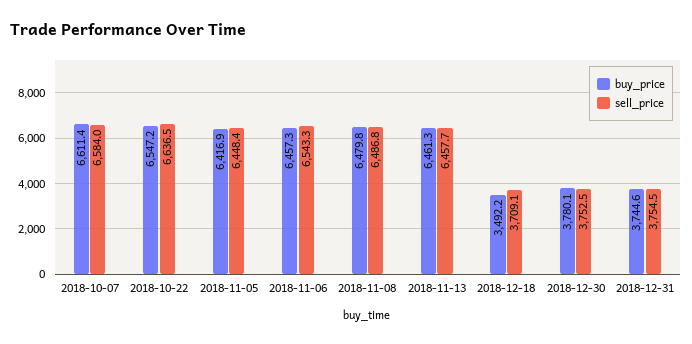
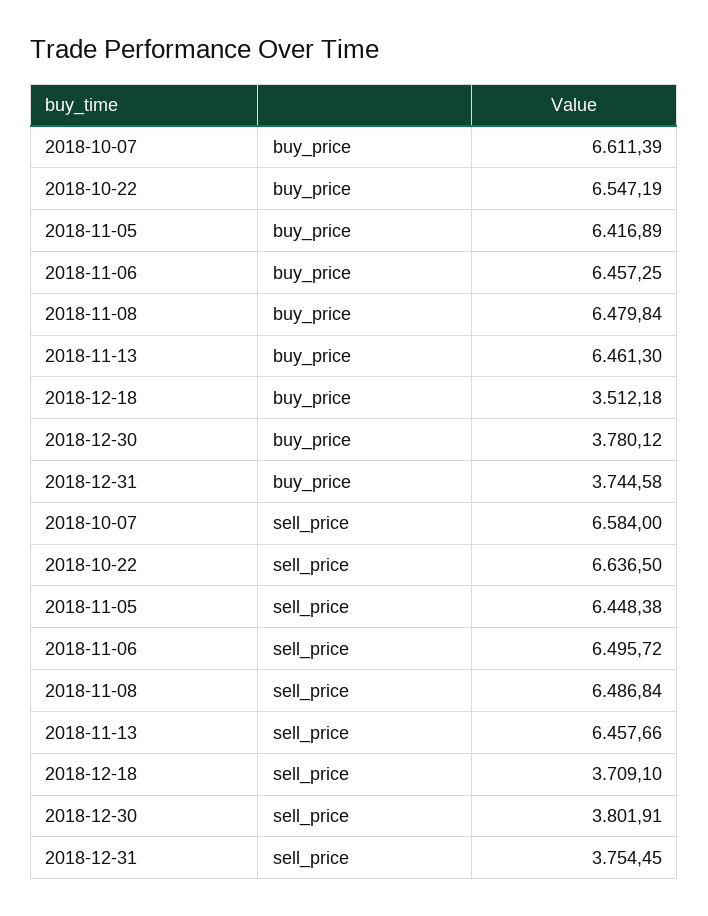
  {
    "buy_price": {
      "2018-10-07": 6611.39,
      "2018-10-22": 6547.19,
      "2018-11-05": 6416.89,
      "2018-11-06": 6457.25,
      "2018-11-08": 6479.84,
      "2018-11-13": 6461.3,
-     "2018-12-18": 3492.2,
+     "2018-12-18": 3512.18,
      "2018-12-30": 3780.12,
      "2018-12-31": 3744.58
    },
    "sell_price": {
      "2018-10-07": 6584,
      "2018-10-22": 6636.5,
      "2018-11-05": 6448.38,
-     "2018-11-06": 6543.3,
+     "2018-11-06": 6495.72,
      "2018-11-08": 6486.84,
      "2018-11-13": 6457.66,
      "2018-12-18": 3709.1,
-     "2018-12-30": 3752.5,
+     "2018-12-30": 3801.91,
      "2018-12-31": 3754.45
    }
  }

